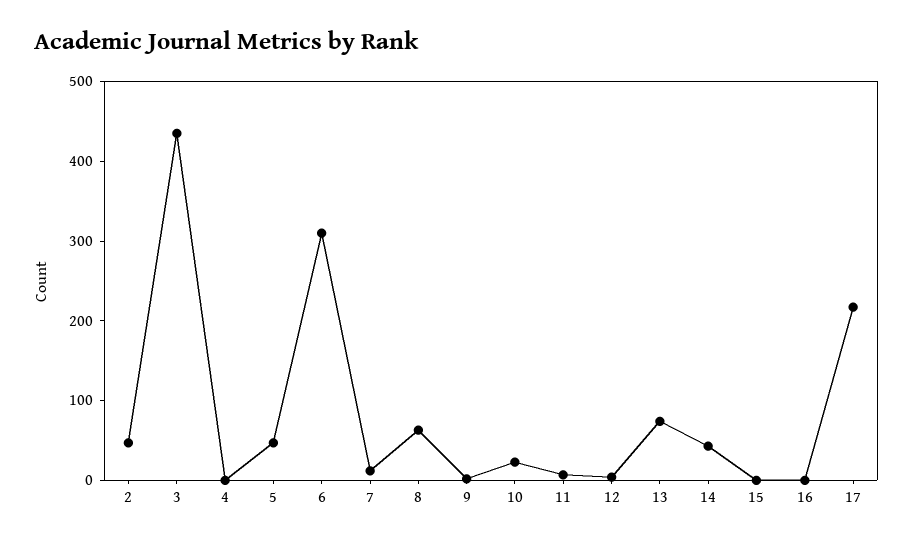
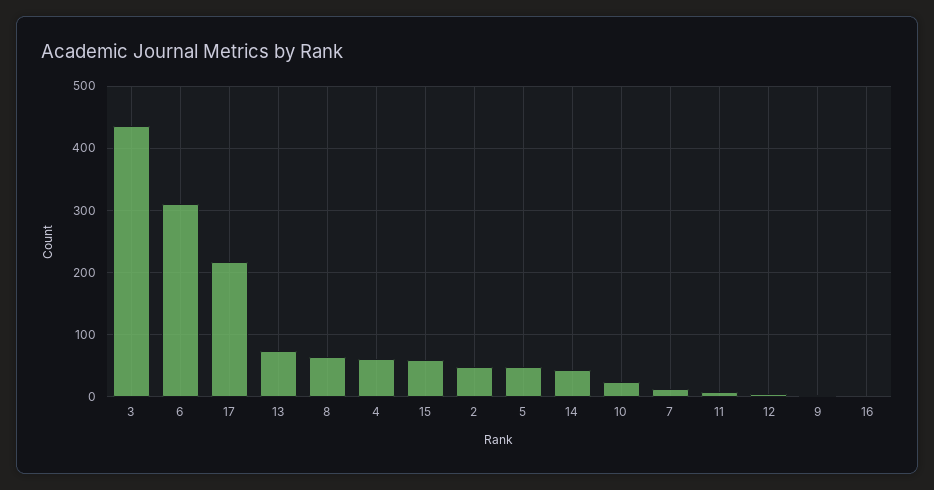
  {
    "2": 50,
    "3": 440,
-   "4": 0,
+   "4": 60,
    "5": 50,
    "6": 310,
    "7": 10,
    "8": 60,
    "9": 0,
    "10": 20,
    "11": 10,
    "12": 0,
    "13": 70,
    "14": 40,
-   "15": 0,
+   "15": 60,
    "16": 0,
    "17": 220
  }

